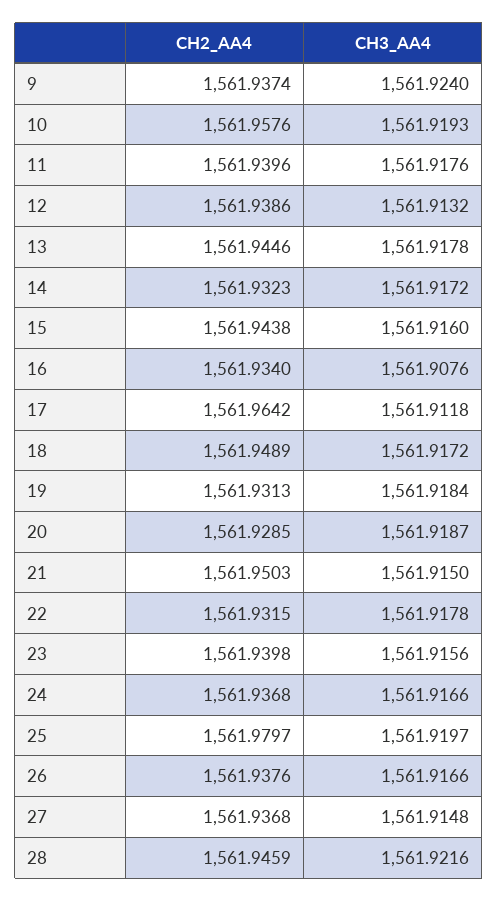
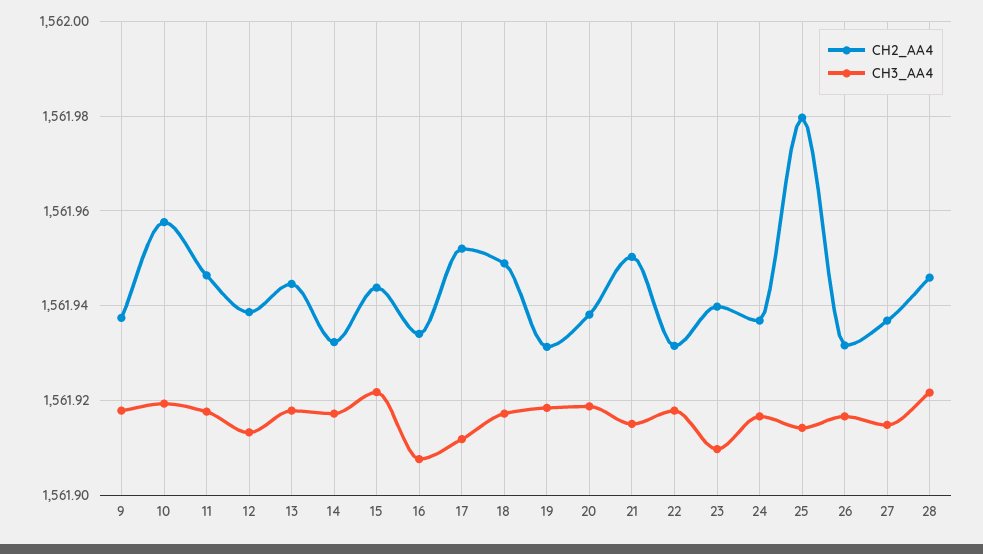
  {
    "CH2_AA4": {
      "9": 1561.9374,
      "10": 1561.9576,
-     "11": 1561.9396,
+     "11": 1561.946,
      "12": 1561.9386,
      "13": 1561.9446,
      "14": 1561.9323,
      "15": 1561.9438,
      "16": 1561.934,
-     "17": 1561.9642,
+     "17": 1561.952,
      "18": 1561.9489,
      "19": 1561.9313,
-     "20": 1561.9285,
+     "20": 1561.938,
      "21": 1561.9503,
      "22": 1561.9315,
      "23": 1561.9398,
      "24": 1561.9368,
      "25": 1561.9797,
-     "26": 1561.9376,
+     "26": 1561.932,
      "27": 1561.9368,
      "28": 1561.9459
    },
    "CH3_AA4": {
-     "9": 1561.924,
+     "9": 1561.918,
      "10": 1561.9193,
      "11": 1561.9176,
      "12": 1561.9132,
      "13": 1561.9178,
      "14": 1561.9172,
-     "15": 1561.916,
+     "15": 1561.922,
      "16": 1561.9076,
      "17": 1561.9118,
      "18": 1561.9172,
      "19": 1561.9184,
      "20": 1561.9187,
      "21": 1561.915,
      "22": 1561.9178,
-     "23": 1561.9156,
+     "23": 1561.91,
      "24": 1561.9166,
-     "25": 1561.9197,
+     "25": 1561.914,
      "26": 1561.9166,
      "27": 1561.9148,
      "28": 1561.9216
    }
  }

